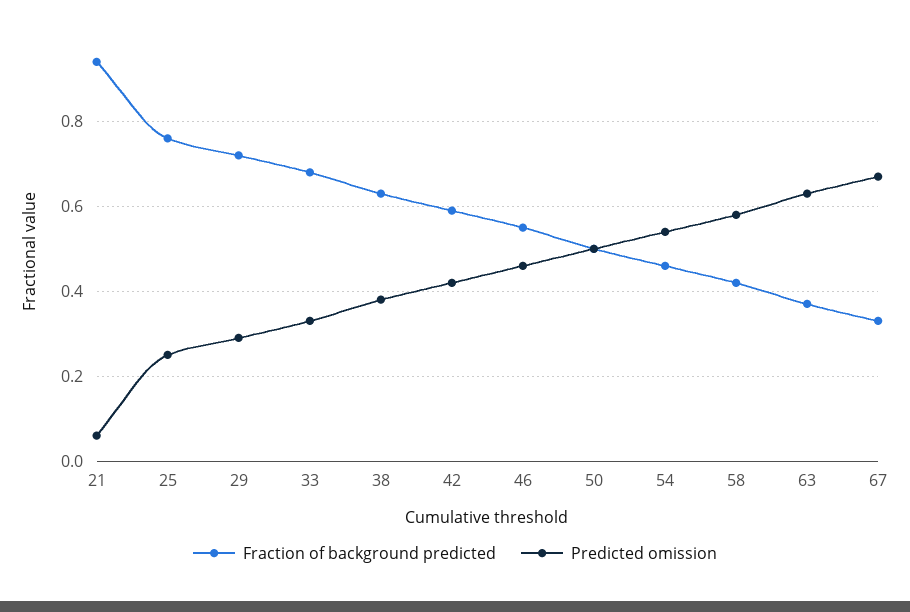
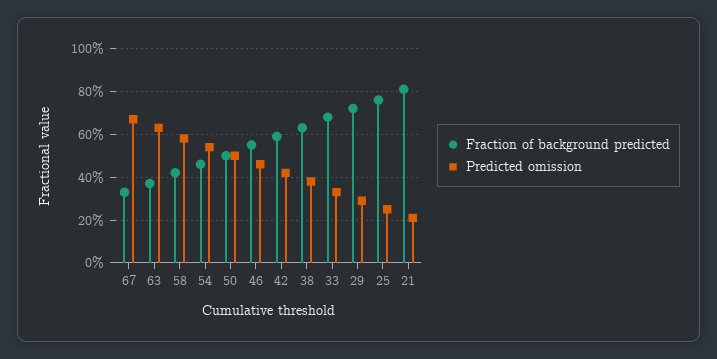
  {
    "Fraction of background predicted": {
-     "21": 0.95,
+     "21": 0.8,
      "25": 0.75,
      "29": 0.7,
      "33": 0.7,
      "38": 0.65,
      "42": 0.6,
      "46": 0.55,
      "50": 0.5,
      "54": 0.45,
      "58": 0.4,
      "63": 0.35,
      "67": 0.35
    },
    "Predicted omission": {
-     "21": 0.05,
+     "21": 0.2,
      "25": 0.25,
      "29": 0.3,
      "33": 0.35,
      "38": 0.4,
      "42": 0.4,
      "46": 0.45,
      "50": 0.5,
      "54": 0.55,
      "58": 0.6,
      "63": 0.65,
      "67": 0.65
    }
  }

